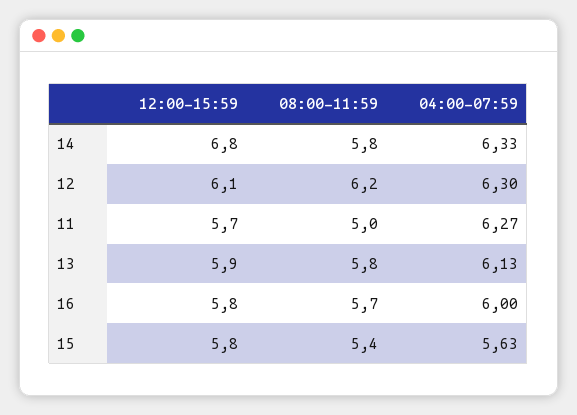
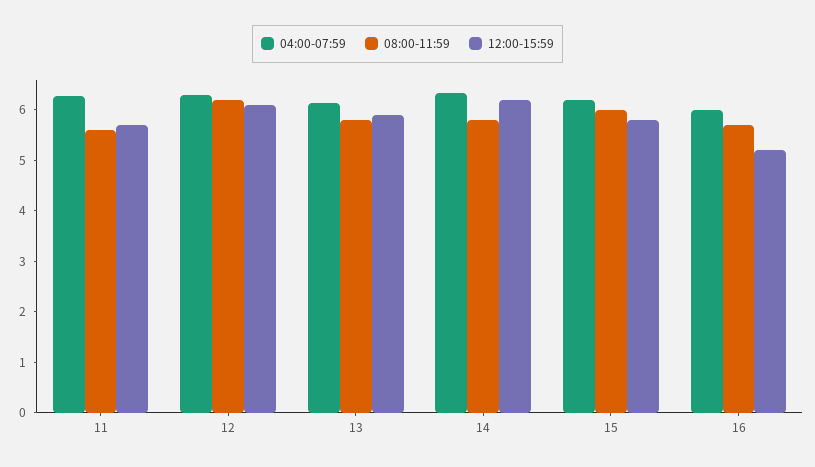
  {
    "12:00-15:59": {
-     "14": 6.8,
+     "14": 6.2,
      "12": 6.1,
      "11": 5.7,
      "13": 5.9,
-     "16": 5.8,
+     "16": 5.2,
      "15": 5.8
    },
    "08:00-11:59": {
      "14": 5.8,
      "12": 6.2,
-     "11": 5,
+     "11": 5.6,
      "13": 5.8,
      "16": 5.7,
-     "15": 5.4
+     "15": 6
    },
    "04:00-07:59": {
      "14": 6.33,
      "12": 6.3,
      "11": 6.27,
      "13": 6.13,
      "16": 6,
-     "15": 5.63
+     "15": 6.2
    }
  }

